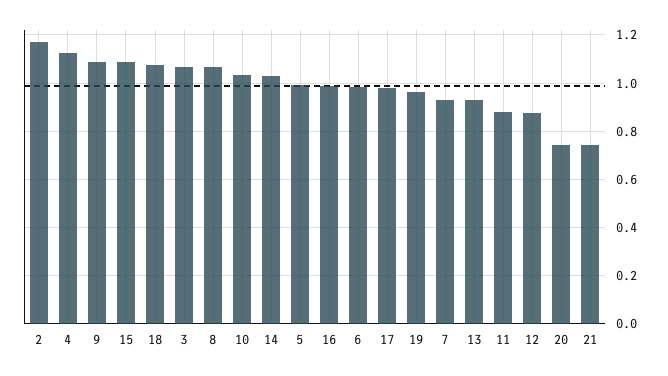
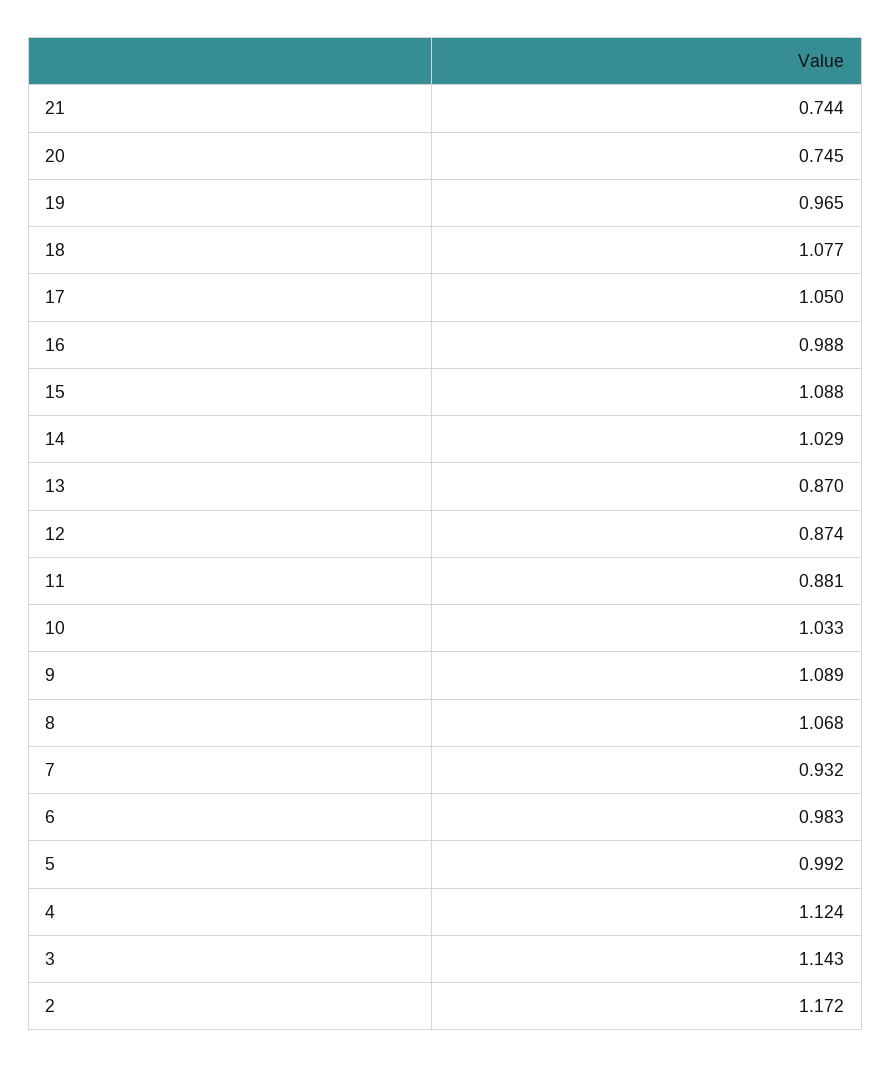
  {
    "2": 1.172,
    "4": 1.124,
    "9": 1.089,
    "15": 1.088,
    "18": 1.077,
-   "3": 1.075,
+   "3": 1.143,
    "8": 1.068,
    "10": 1.033,
    "14": 1.029,
    "5": 0.992,
    "16": 0.988,
    "6": 0.983,
-   "17": 0.975,
+   "17": 1.05,
    "19": 0.965,
    "7": 0.932,
-   "13": 0.925,
+   "13": 0.87,
    "11": 0.881,
    "12": 0.874,
    "20": 0.745,
    "21": 0.744
  }

